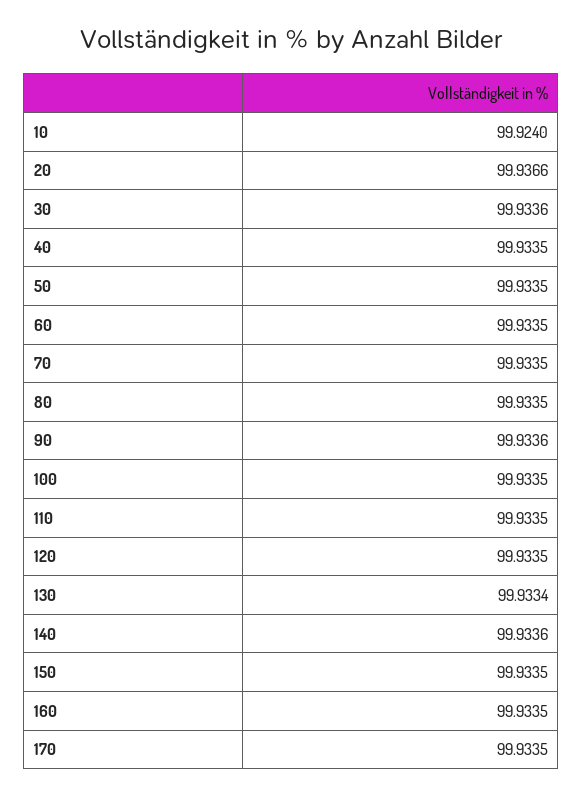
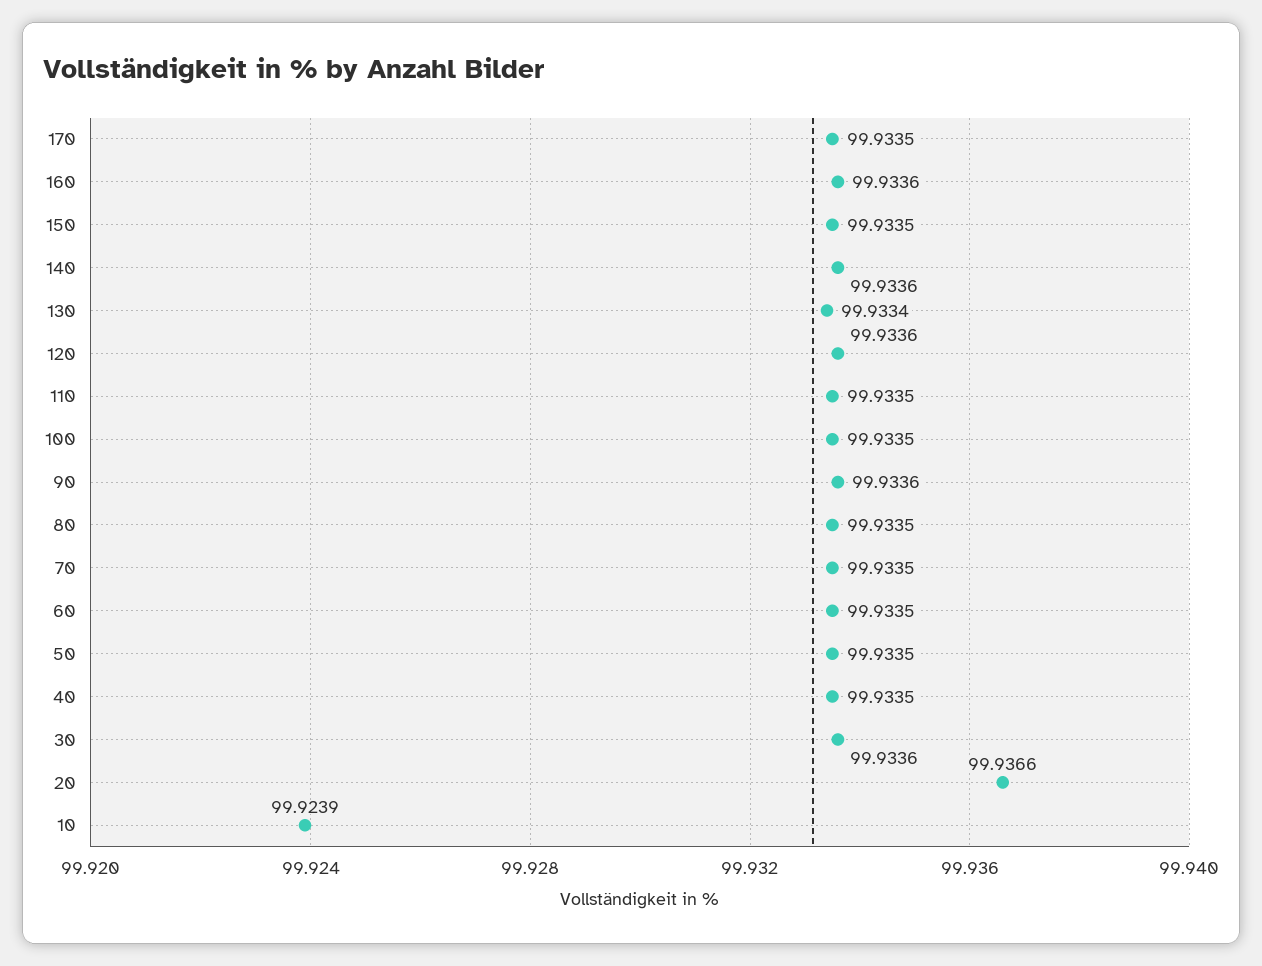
  {
-   "10": 99.924,
+   "10": 99.9239,
    "20": 99.9366,
    "30": 99.9336,
    "40": 99.9335,
    "50": 99.9335,
    "60": 99.9335,
    "70": 99.9335,
    "80": 99.9335,
    "90": 99.9336,
    "100": 99.9335,
    "110": 99.9335,
-   "120": 99.9335,
+   "120": 99.9336,
    "130": 99.9334,
    "140": 99.9336,
    "150": 99.9335,
-   "160": 99.9335,
+   "160": 99.9336,
    "170": 99.9335
  }

